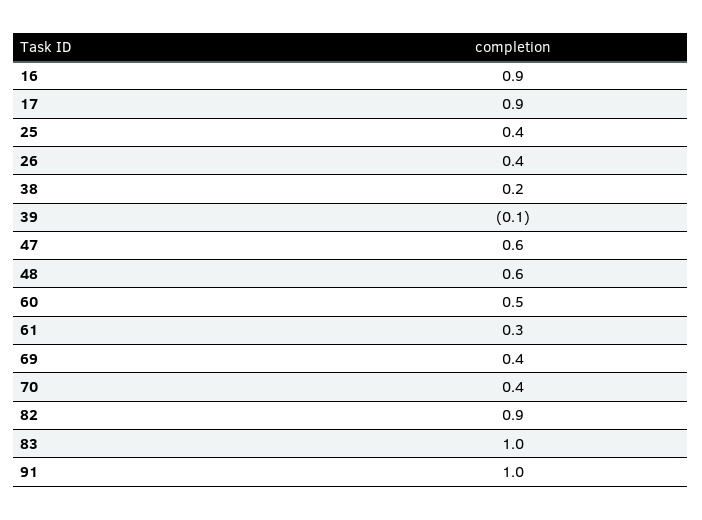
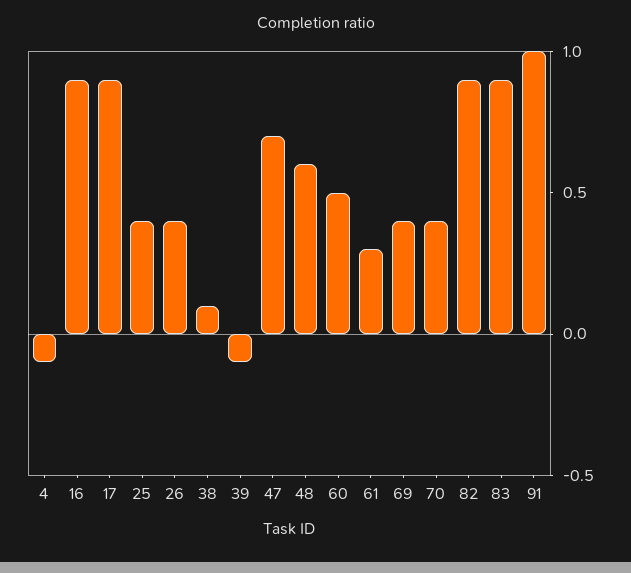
  {
    "16": 0.9,
    "17": 0.9,
    "25": 0.4,
    "26": 0.4,
-   "38": 0.2,
+   "38": 0.1,
    "39": -0.1,
-   "47": 0.6,
+   "47": 0.7,
    "48": 0.6,
    "60": 0.5,
    "61": 0.3,
    "69": 0.4,
    "70": 0.4,
    "82": 0.9,
-   "83": 1,
+   "83": 0.9,
-   "91": 1
+   "91": 1,
+   "4": -0.1
  }

